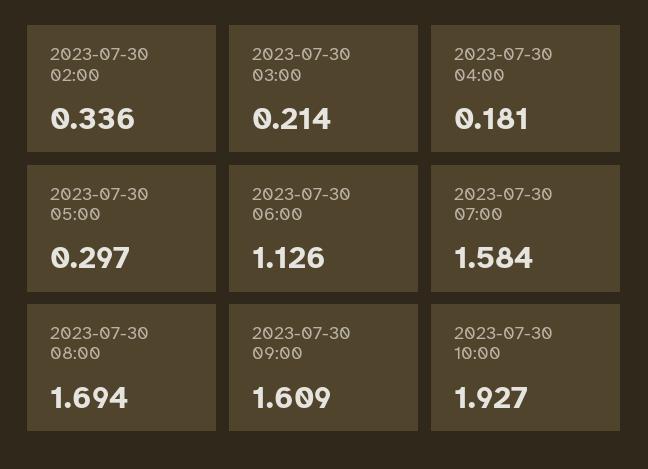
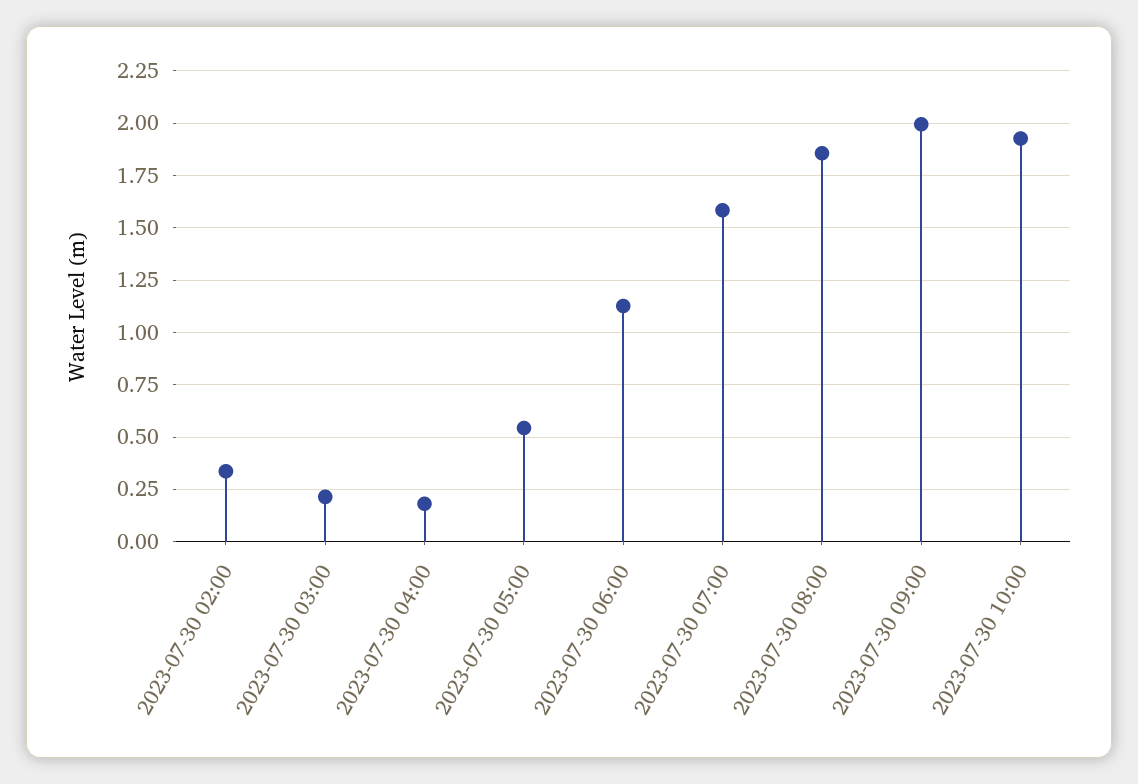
  {
    "2023-07-30 02:00": 0.336,
    "2023-07-30 03:00": 0.214,
    "2023-07-30 04:00": 0.181,
-   "2023-07-30 05:00": 0.297,
+   "2023-07-30 05:00": 0.55,
    "2023-07-30 06:00": 1.126,
    "2023-07-30 07:00": 1.584,
-   "2023-07-30 08:00": 1.694,
+   "2023-07-30 08:00": 1.85,
-   "2023-07-30 09:00": 1.609,
+   "2023-07-30 09:00": 2,
    "2023-07-30 10:00": 1.927
  }

